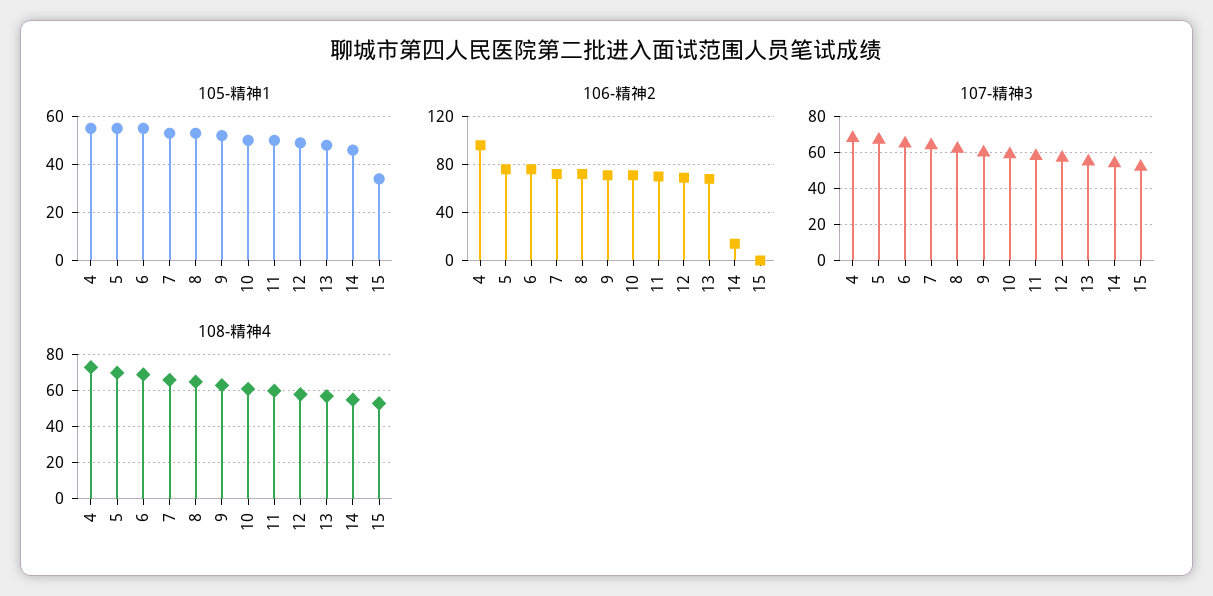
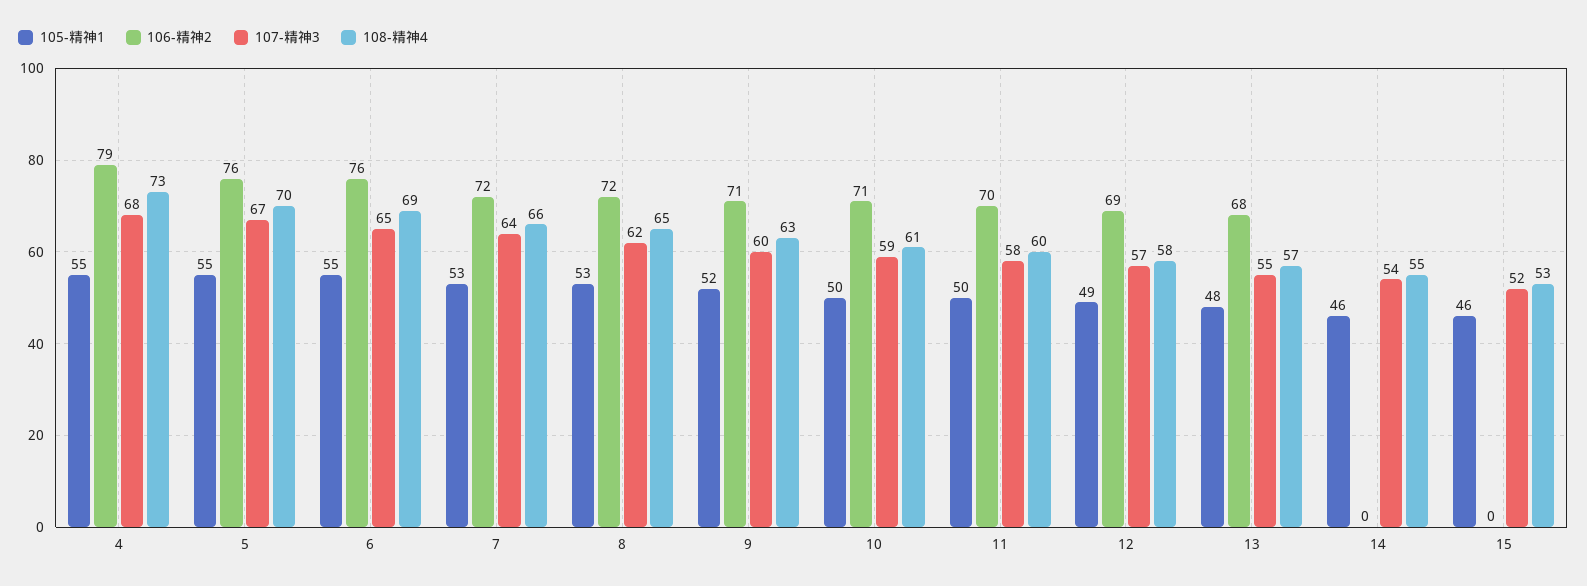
  {
    "105-精神1": {
      "4": 55,
      "5": 55,
      "6": 55,
      "7": 53,
      "8": 53,
      "9": 52,
      "10": 50,
      "11": 50,
      "12": 49,
      "13": 48,
      "14": 46,
-     "15": 35
+     "15": 46
    },
    "106-精神2": {
-     "4": 95,
+     "4": 79,
      "5": 76,
      "6": 76,
      "7": 72,
      "8": 72,
      "9": 71,
      "10": 71,
      "11": 70,
      "12": 69,
      "13": 68,
-     "14": 15,
+     "14": 0,
      "15": 0
    },
    "107-精神3": {
      "4": 68,
      "5": 67,
      "6": 65,
      "7": 64,
      "8": 62,
      "9": 60,
      "10": 59,
      "11": 58,
      "12": 57,
      "13": 55,
      "14": 54,
      "15": 52
    },
    "108-精神4": {
      "4": 73,
      "5": 70,
      "6": 69,
      "7": 66,
      "8": 65,
      "9": 63,
      "10": 61,
      "11": 60,
      "12": 58,
      "13": 57,
      "14": 55,
      "15": 53
    }
  }

